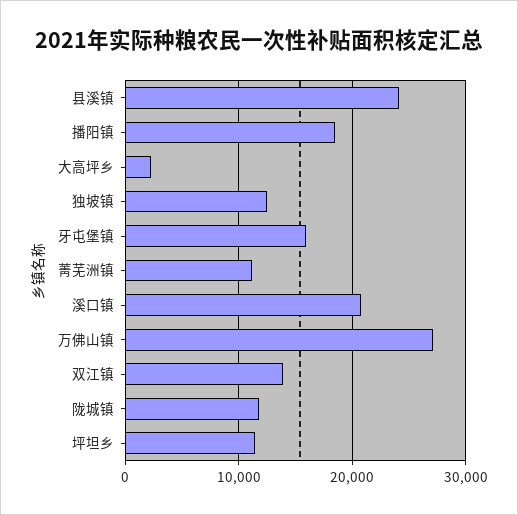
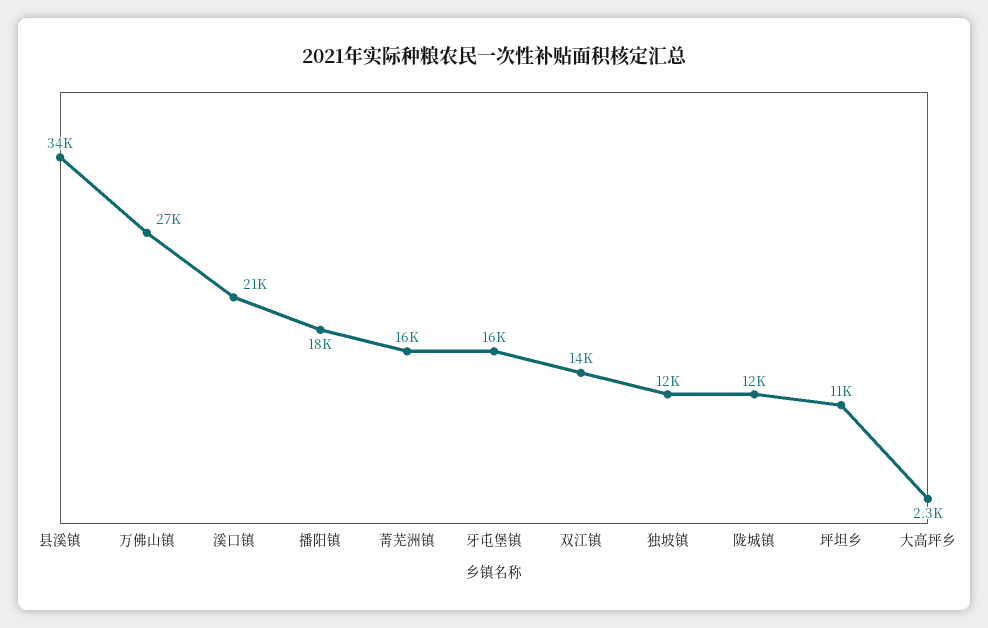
  {
-   "县溪镇": 24000,
+   "县溪镇": 34000,
    "播阳镇": 18000,
    "大高坪乡": 2300,
    "独坡镇": 12000,
    "牙屯堡镇": 16000,
-   "菁芜洲镇": 11000,
+   "菁芜洲镇": 16000,
    "溪口镇": 21000,
    "万佛山镇": 27000,
    "双江镇": 14000,
    "陇城镇": 12000,
    "坪坦乡": 11000
  }

